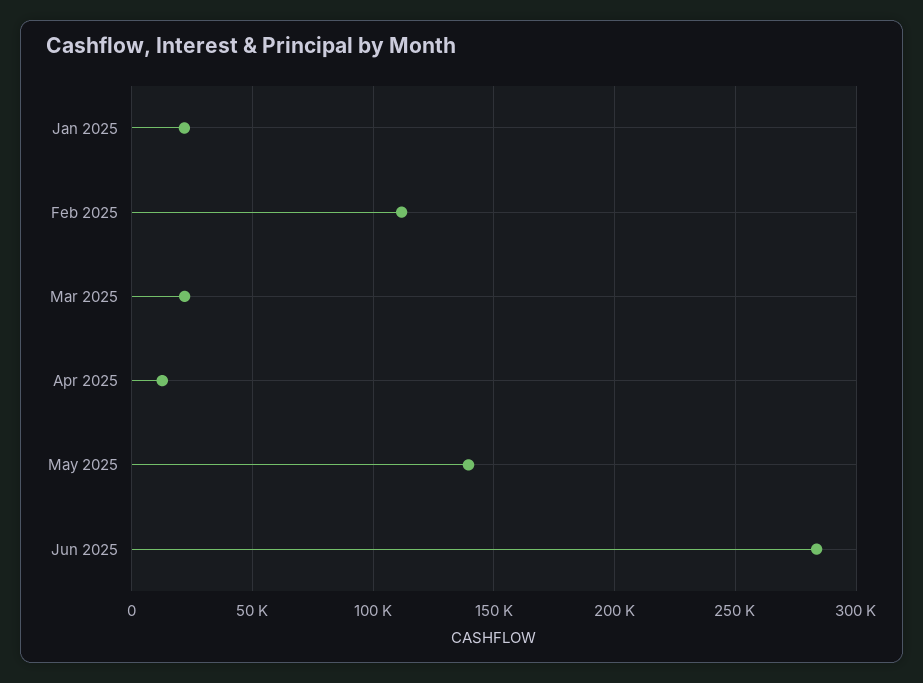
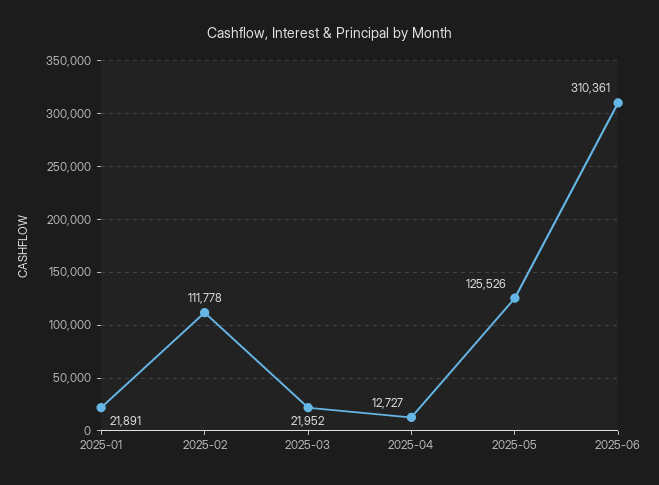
  {
    "Jan 2025": 21891,
    "Feb 2025": 111778,
    "Mar 2025": 21952,
    "Apr 2025": 12727,
-   "May 2025": 140000,
+   "May 2025": 125526,
-   "Jun 2025": 285000
+   "Jun 2025": 310361
  }

